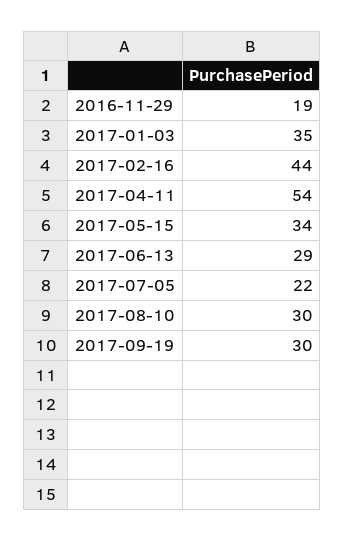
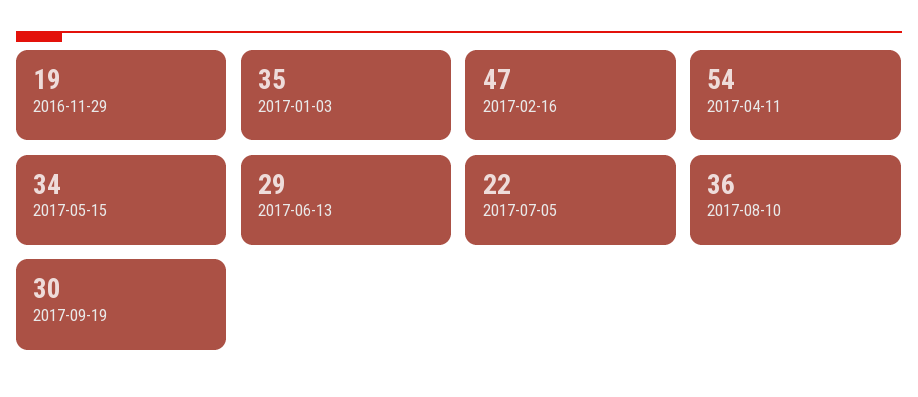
  {
    "2016-11-29": 19,
    "2017-01-03": 35,
-   "2017-02-16": 44,
+   "2017-02-16": 47,
    "2017-04-11": 54,
    "2017-05-15": 34,
    "2017-06-13": 29,
    "2017-07-05": 22,
-   "2017-08-10": 30,
+   "2017-08-10": 36,
    "2017-09-19": 30
  }

